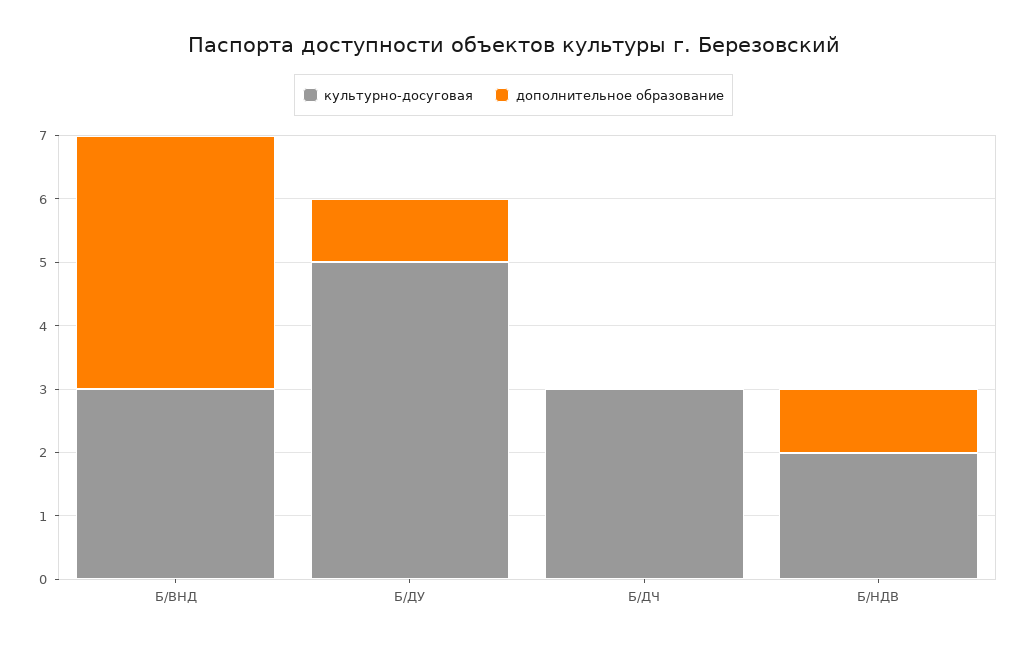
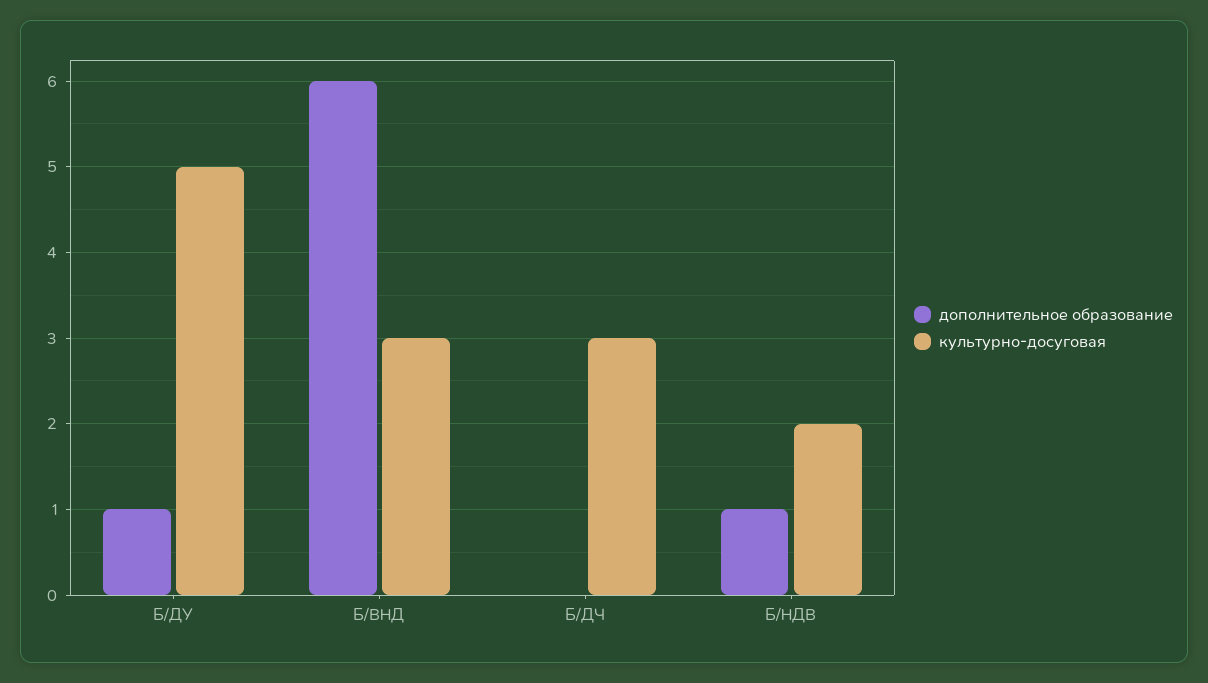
  {
    "культурно-досуговая": {
      "Б/ВНД": 3,
      "Б/ДУ": 5,
      "Б/ДЧ": 3,
      "Б/НДВ": 2
    },
    "дополнительное образование": {
-     "Б/ВНД": 4,
+     "Б/ВНД": 6,
      "Б/ДУ": 1,
      "Б/ДЧ": 0,
      "Б/НДВ": 1
    }
  }

